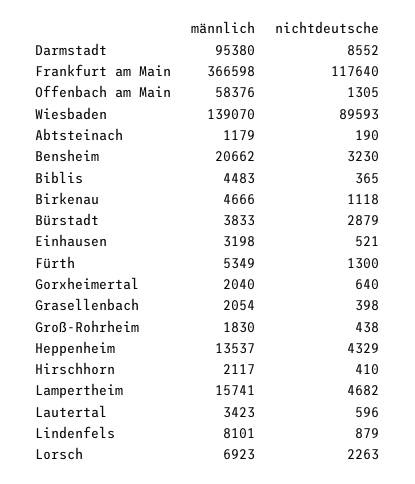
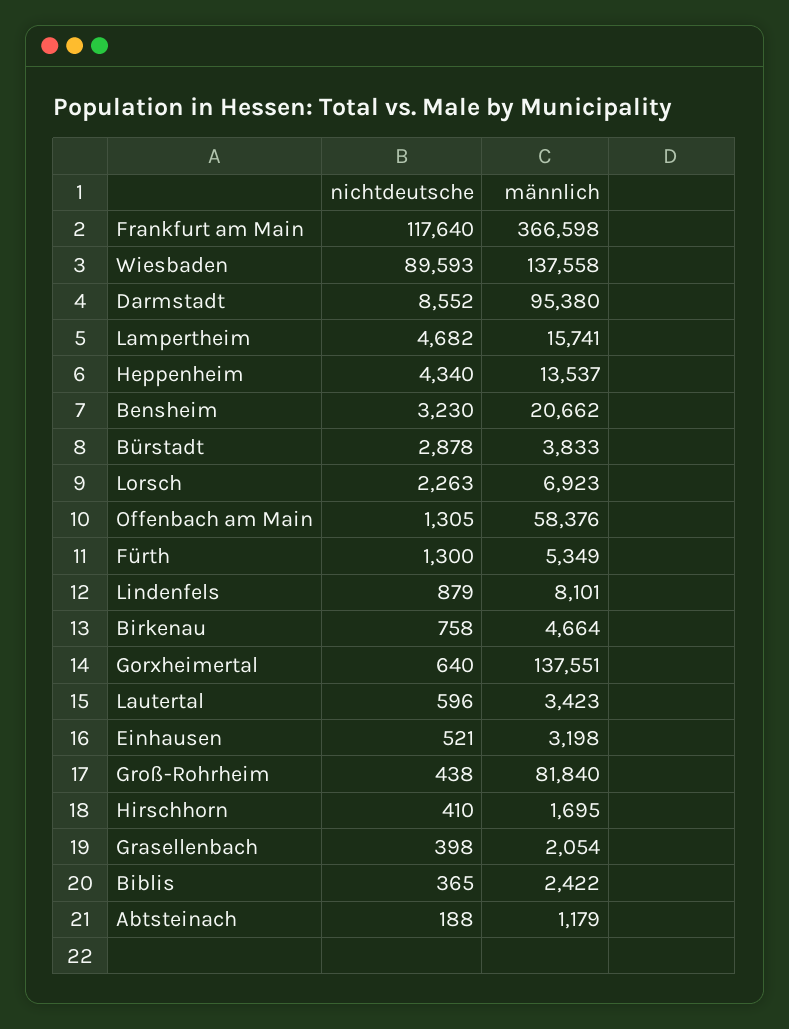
  {
    "männlich": {
      "Darmstadt": 95380,
      "Frankfurt am Main": 366598,
      "Offenbach am Main": 58376,
-     "Wiesbaden": 139070,
+     "Wiesbaden": 137558,
      "Abtsteinach": 1179,
      "Bensheim": 20662,
-     "Biblis": 4483,
+     "Biblis": 2422,
-     "Birkenau": 4666,
+     "Birkenau": 4664,
      "Bürstadt": 3833,
      "Einhausen": 3198,
      "Fürth": 5349,
-     "Gorxheimertal": 2040,
+     "Gorxheimertal": 137551,
      "Grasellenbach": 2054,
-     "Groß-Rohrheim": 1830,
+     "Groß-Rohrheim": 81840,
      "Heppenheim": 13537,
-     "Hirschhorn": 2117,
+     "Hirschhorn": 1695,
      "Lampertheim": 15741,
      "Lautertal": 3423,
      "Lindenfels": 8101,
      "Lorsch": 6923
    },
    "nichtdeutsche": {
      "Darmstadt": 8552,
      "Frankfurt am Main": 117640,
      "Offenbach am Main": 1305,
      "Wiesbaden": 89593,
-     "Abtsteinach": 190,
+     "Abtsteinach": 188,
      "Bensheim": 3230,
      "Biblis": 365,
-     "Birkenau": 1118,
+     "Birkenau": 758,
-     "Bürstadt": 2879,
+     "Bürstadt": 2878,
      "Einhausen": 521,
      "Fürth": 1300,
      "Gorxheimertal": 640,
      "Grasellenbach": 398,
      "Groß-Rohrheim": 438,
-     "Heppenheim": 4329,
+     "Heppenheim": 4340,
      "Hirschhorn": 410,
      "Lampertheim": 4682,
      "Lautertal": 596,
      "Lindenfels": 879,
      "Lorsch": 2263
    }
  }

